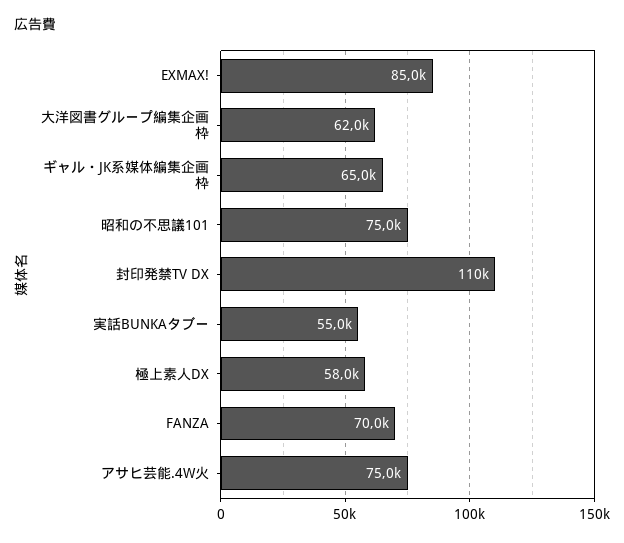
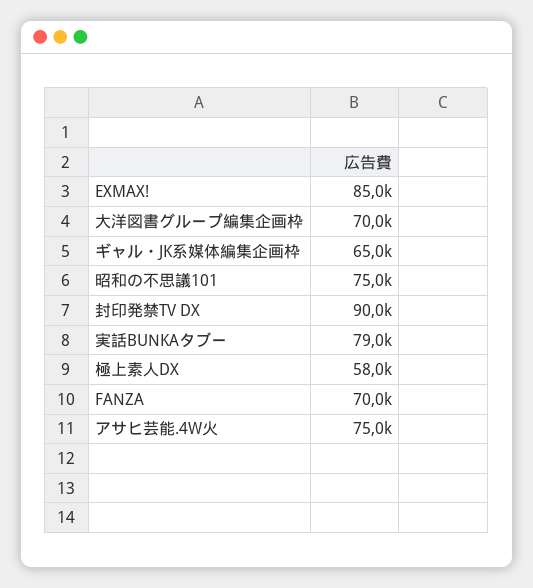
  {
    "EXMAX!": 85000,
-   "大洋図書グループ編集企画枠": 62000,
+   "大洋図書グループ編集企画枠": 70000,
    "ギャル・JK系媒体編集企画枠": 65000,
    "昭和の不思議101": 75000,
-   "封印発禁TV DX": 110000,
+   "封印発禁TV DX": 90000,
-   "実話BUNKAタブー": 55000,
+   "実話BUNKAタブー": 79000,
    "極上素人DX": 58000,
    "FANZA": 70000,
    "アサヒ芸能.4W火": 75000
  }

